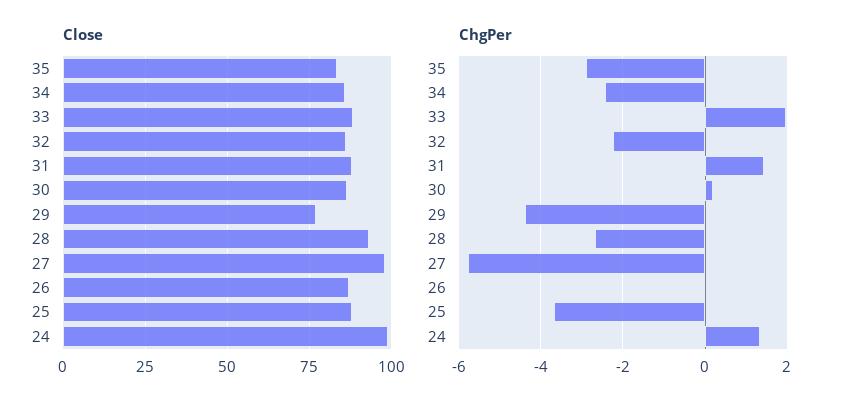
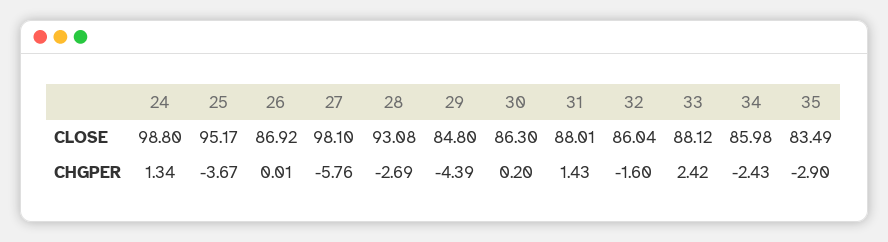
  {
    "Close": {
      "35": 83.49,
      "34": 85.98,
      "33": 88.12,
      "32": 86.04,
      "31": 88.01,
      "30": 86.3,
-     "29": 77.5,
+     "29": 84.8,
      "28": 93.08,
      "27": 98.1,
      "26": 86.92,
-     "25": 87.5,
+     "25": 95.17,
      "24": 98.8
    },
    "ChgPer": {
      "35": -2.9,
      "34": -2.43,
-     "33": 2,
+     "33": 2.42,
-     "32": -2.2,
+     "32": -1.6,
      "31": 1.43,
      "30": 0.2,
      "29": -4.39,
      "28": -2.69,
      "27": -5.76,
      "26": 0.01,
      "25": -3.67,
      "24": 1.34
    }
  }

